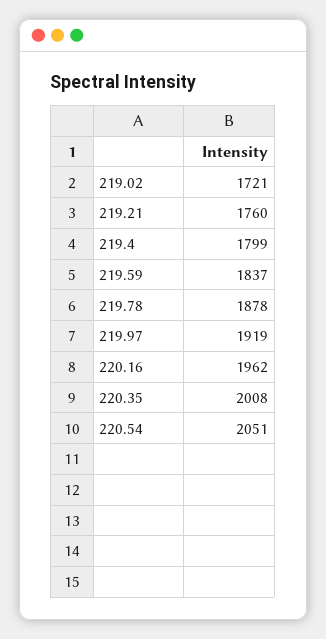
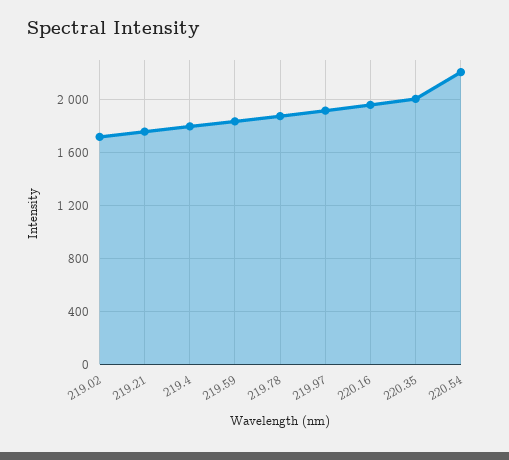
  {
    "219.02": 1721,
    "219.21": 1760,
    "219.4": 1799,
    "219.59": 1837,
    "219.78": 1878,
    "219.97": 1919,
    "220.16": 1962,
    "220.35": 2008,
-   "220.54": 2051
+   "220.54": 2200
  }

